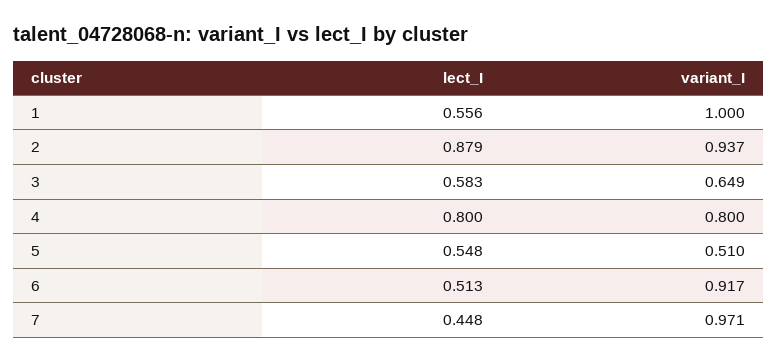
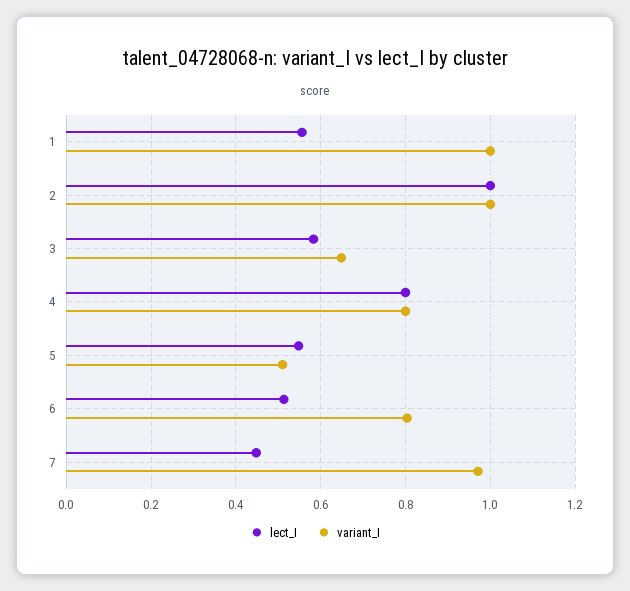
  {
    "lect_I": {
      "1": 0.556,
-     "2": 0.879,
+     "2": 1,
      "3": 0.583,
      "4": 0.8,
      "5": 0.548,
      "6": 0.513,
      "7": 0.448
    },
    "variant_I": {
      "1": 1,
-     "2": 0.937,
+     "2": 1,
      "3": 0.649,
      "4": 0.8,
      "5": 0.51,
-     "6": 0.917,
+     "6": 0.8,
      "7": 0.971
    }
  }

